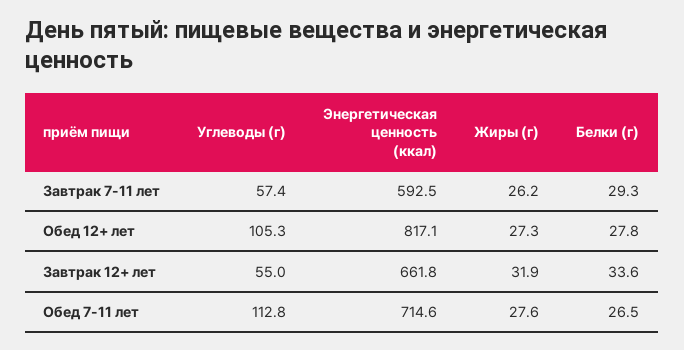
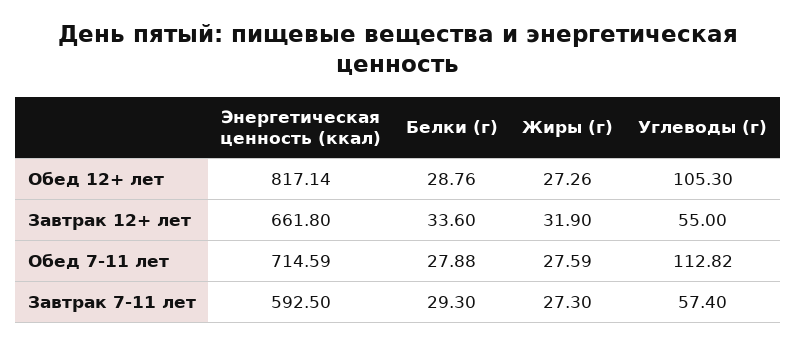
  {
    "Углеводы (г)": {
      "Завтрак 7-11 лет": 57.4,
      "Обед 12+ лет": 105.3,
      "Завтрак 12+ лет": 55,
      "Обед 7-11 лет": 112.82
    },
    "Энергетическая ценность (ккал)": {
      "Завтрак 7-11 лет": 592.5,
      "Обед 12+ лет": 817.14,
      "Завтрак 12+ лет": 661.8,
      "Обед 7-11 лет": 714.59
    },
    "Жиры (г)": {
-     "Завтрак 7-11 лет": 26.2,
+     "Завтрак 7-11 лет": 27.3,
      "Обед 12+ лет": 27.26,
      "Завтрак 12+ лет": 31.9,
      "Обед 7-11 лет": 27.59
    },
    "Белки (г)": {
      "Завтрак 7-11 лет": 29.3,
-     "Обед 12+ лет": 27.8,
+     "Обед 12+ лет": 28.76,
      "Завтрак 12+ лет": 33.6,
-     "Обед 7-11 лет": 26.5
+     "Обед 7-11 лет": 27.88
    }
  }

